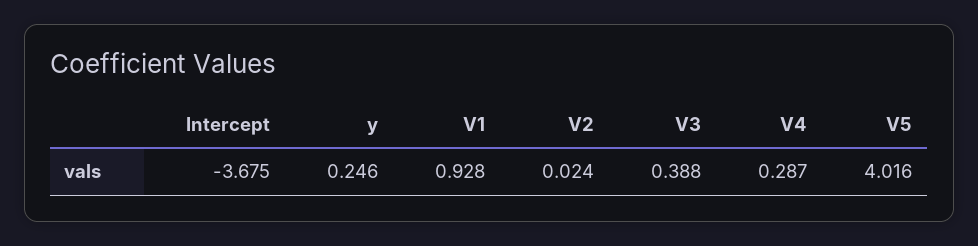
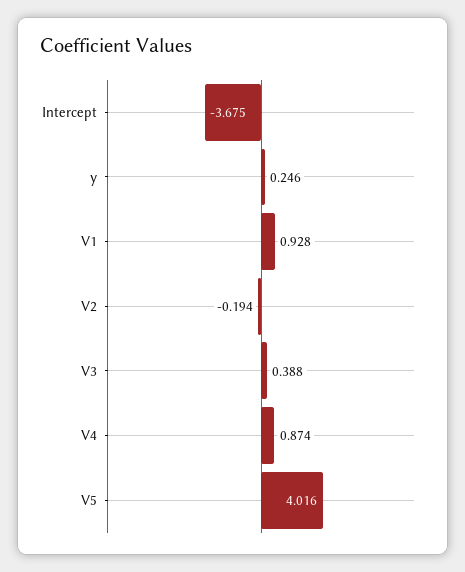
  {
    "Intercept": -3.675,
    "y": 0.246,
    "V1": 0.928,
-   "V2": 0.024,
+   "V2": -0.194,
    "V3": 0.388,
-   "V4": 0.287,
+   "V4": 0.874,
    "V5": 4.016
  }

